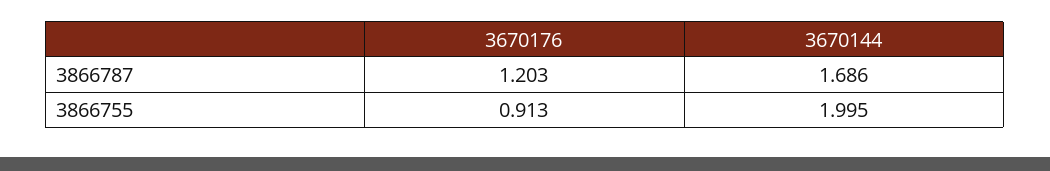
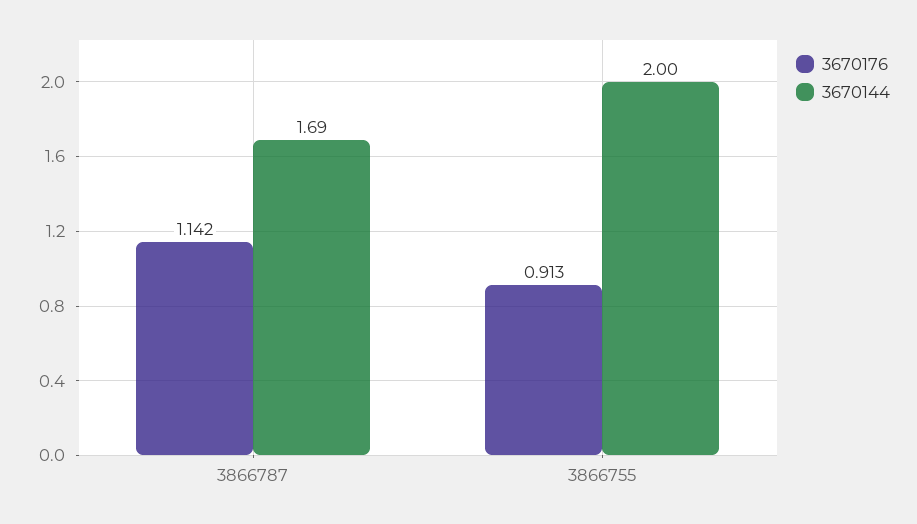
  {
    "3670176": {
-     "3866787": 1.203,
+     "3866787": 1.142,
      "3866755": 0.913
    },
    "3670144": {
      "3866787": 1.686,
      "3866755": 1.995
    }
  }

